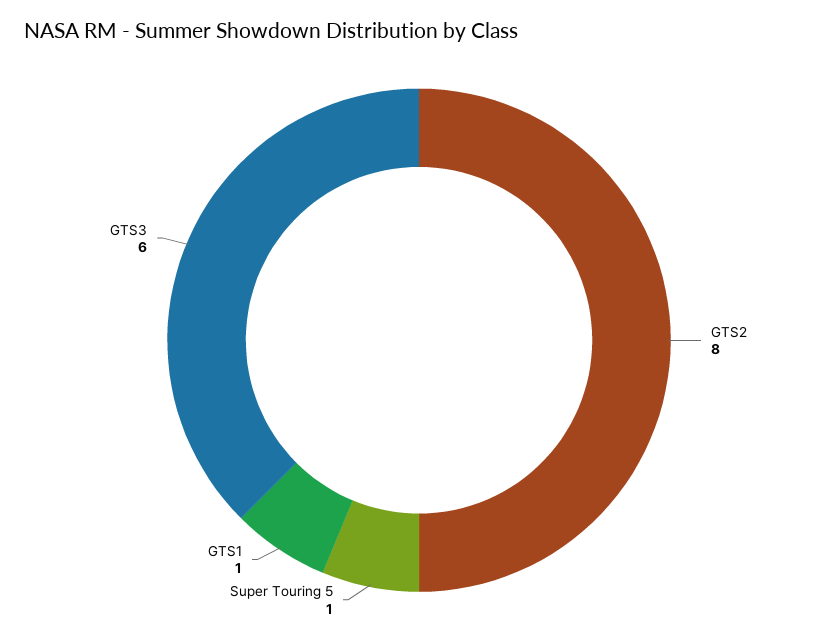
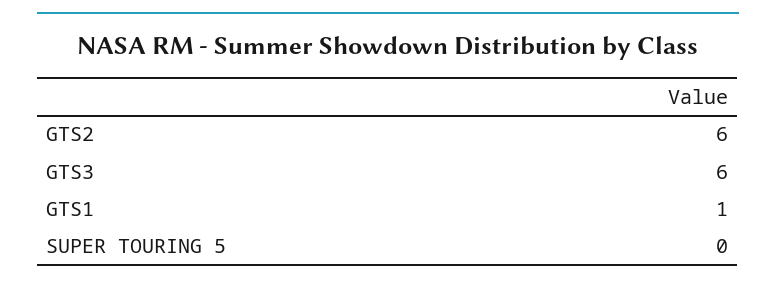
  {
-   "GTS2": 8,
+   "GTS2": 6,
-   "Super Touring 5": 1,
+   "Super Touring 5": 0,
    "GTS1": 1,
    "GTS3": 6
  }

